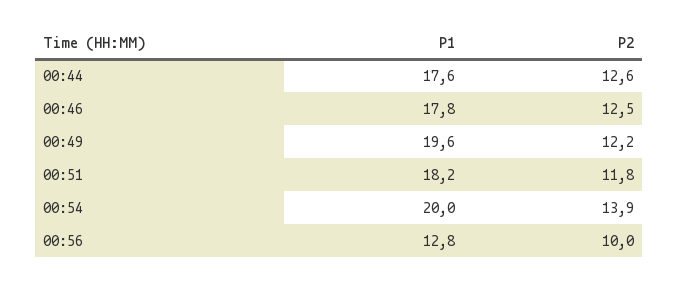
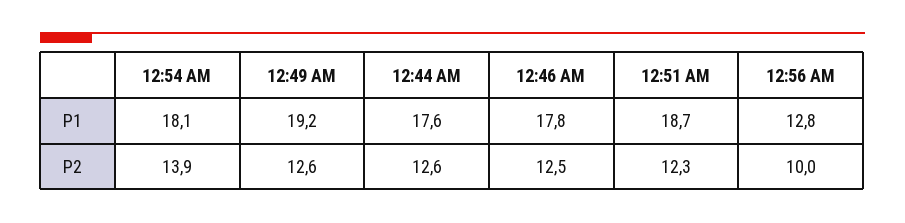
  {
    "P1": {
      "00:44": 17.6,
      "00:46": 17.8,
-     "00:49": 19.6,
+     "00:49": 19.2,
-     "00:51": 18.2,
+     "00:51": 18.7,
-     "00:54": 20,
+     "00:54": 18.1,
      "00:56": 12.8
    },
    "P2": {
      "00:44": 12.6,
      "00:46": 12.5,
-     "00:49": 12.2,
+     "00:49": 12.6,
-     "00:51": 11.8,
+     "00:51": 12.3,
      "00:54": 13.9,
      "00:56": 10
    }
  }

